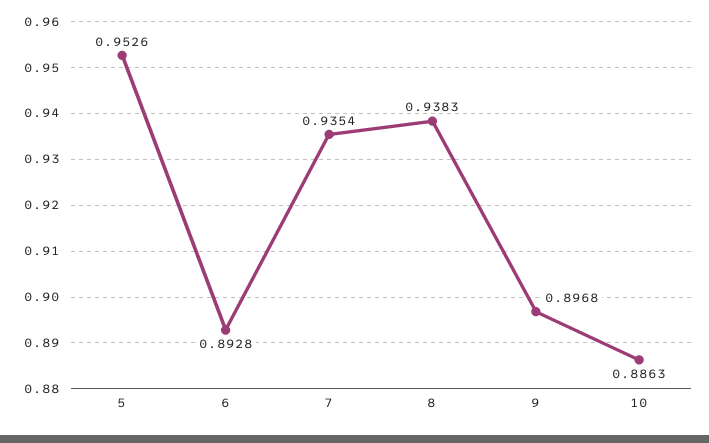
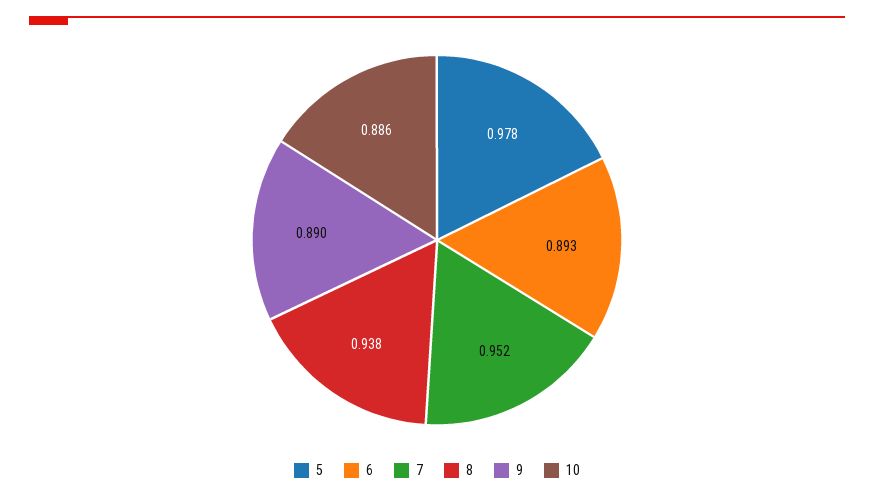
  {
-   "5": 0.9526,
+   "5": 0.978,
    "6": 0.8928,
-   "7": 0.9354,
+   "7": 0.952,
    "8": 0.9383,
-   "9": 0.8968,
+   "9": 0.89,
    "10": 0.8863
  }

